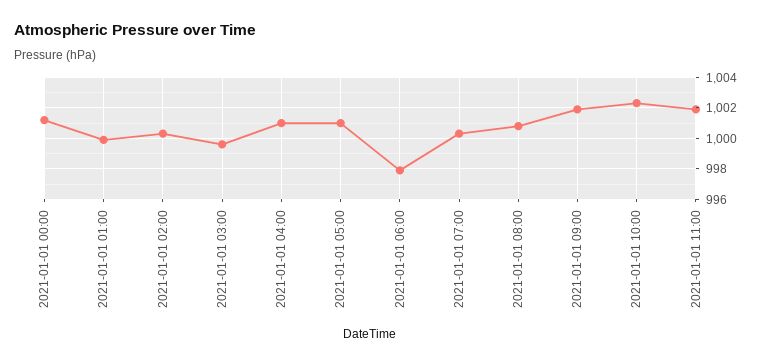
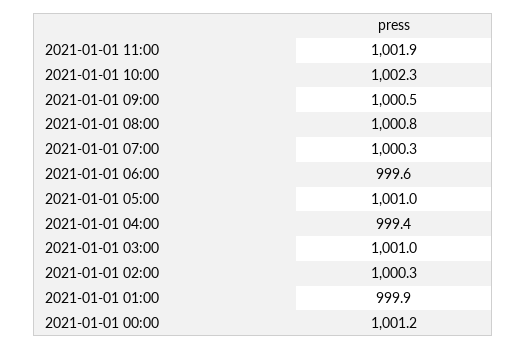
  {
    "2021-01-01 00:00": 1001.2,
    "2021-01-01 01:00": 999.9,
    "2021-01-01 02:00": 1000.3,
-   "2021-01-01 03:00": 999.5,
+   "2021-01-01 03:00": 1001,
-   "2021-01-01 04:00": 1001,
+   "2021-01-01 04:00": 999.4,
    "2021-01-01 05:00": 1001,
-   "2021-01-01 06:00": 998,
+   "2021-01-01 06:00": 999.6,
    "2021-01-01 07:00": 1000.3,
    "2021-01-01 08:00": 1000.8,
-   "2021-01-01 09:00": 1002,
+   "2021-01-01 09:00": 1000.5,
    "2021-01-01 10:00": 1002.3,
    "2021-01-01 11:00": 1001.9
  }

